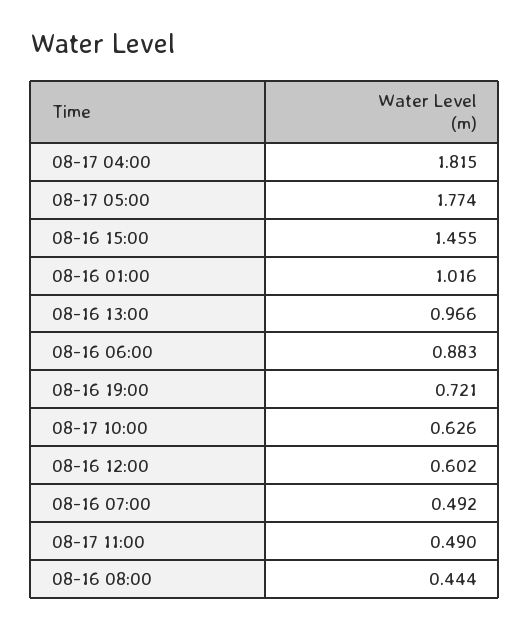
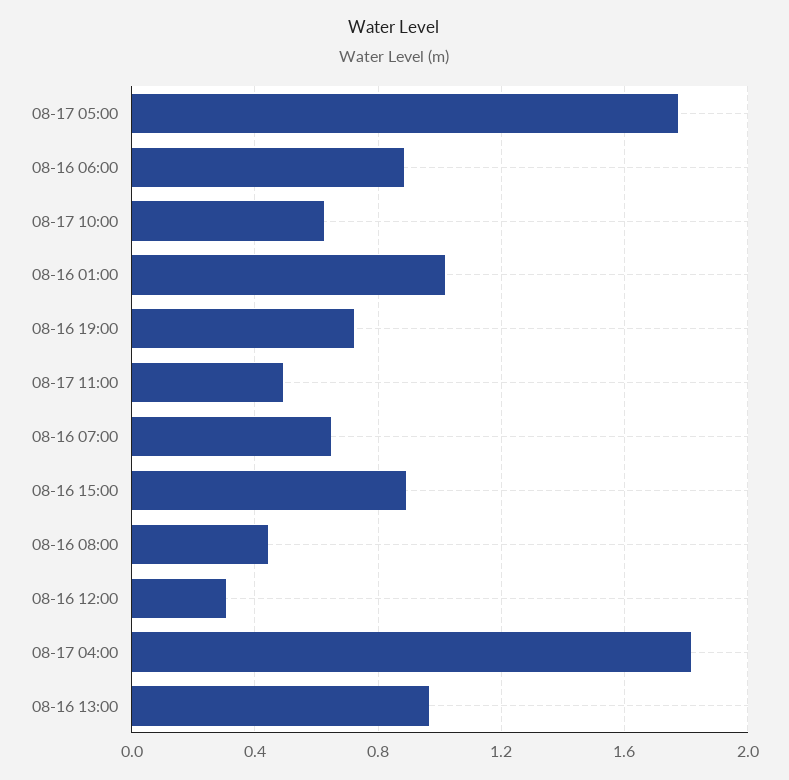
  {
    "08-17 04:00": 1.815,
    "08-17 05:00": 1.774,
-   "08-16 15:00": 1.455,
+   "08-16 15:00": 0.9,
    "08-16 01:00": 1.016,
    "08-16 13:00": 0.966,
    "08-16 06:00": 0.883,
    "08-16 19:00": 0.721,
    "08-17 10:00": 0.626,
-   "08-16 12:00": 0.602,
+   "08-16 12:00": 0.3,
-   "08-16 07:00": 0.492,
+   "08-16 07:00": 0.65,
    "08-17 11:00": 0.49,
    "08-16 08:00": 0.444
  }

